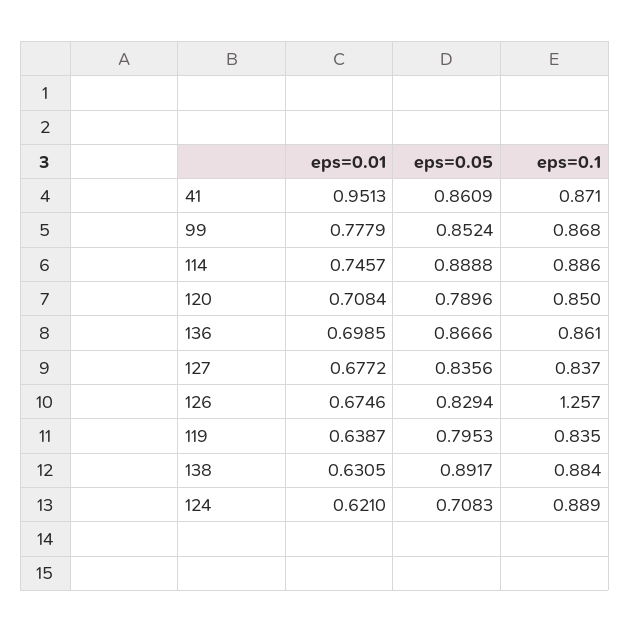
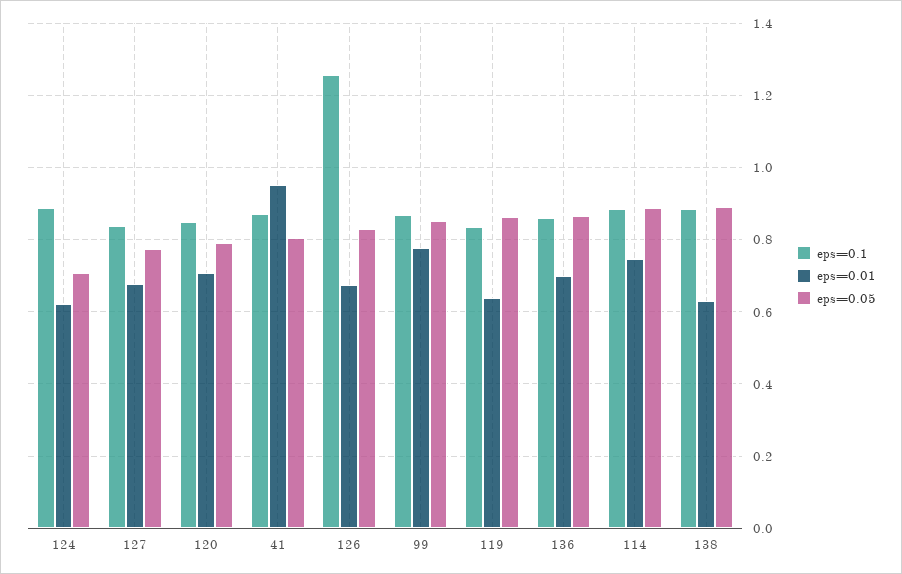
  {
    "eps=0.01": {
      "41": 0.9513,
      "99": 0.7779,
      "114": 0.7457,
      "120": 0.7084,
      "136": 0.6985,
      "127": 0.6772,
      "126": 0.6746,
      "119": 0.6387,
      "138": 0.6305,
      "124": 0.621
    },
    "eps=0.05": {
-     "41": 0.8609,
+     "41": 0.8,
      "99": 0.8524,
      "114": 0.8888,
      "120": 0.7896,
      "136": 0.8666,
-     "127": 0.8356,
+     "127": 0.78,
      "126": 0.8294,
-     "119": 0.7953,
+     "119": 0.86,
      "138": 0.8917,
      "124": 0.7083
    },
    "eps=0.1": {
      "41": 0.871,
      "99": 0.868,
      "114": 0.886,
      "120": 0.85,
      "136": 0.861,
      "127": 0.837,
      "126": 1.257,
      "119": 0.835,
      "138": 0.884,
      "124": 0.889
    }
  }

